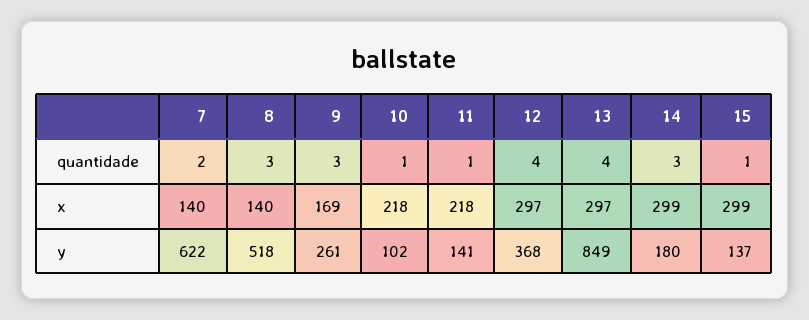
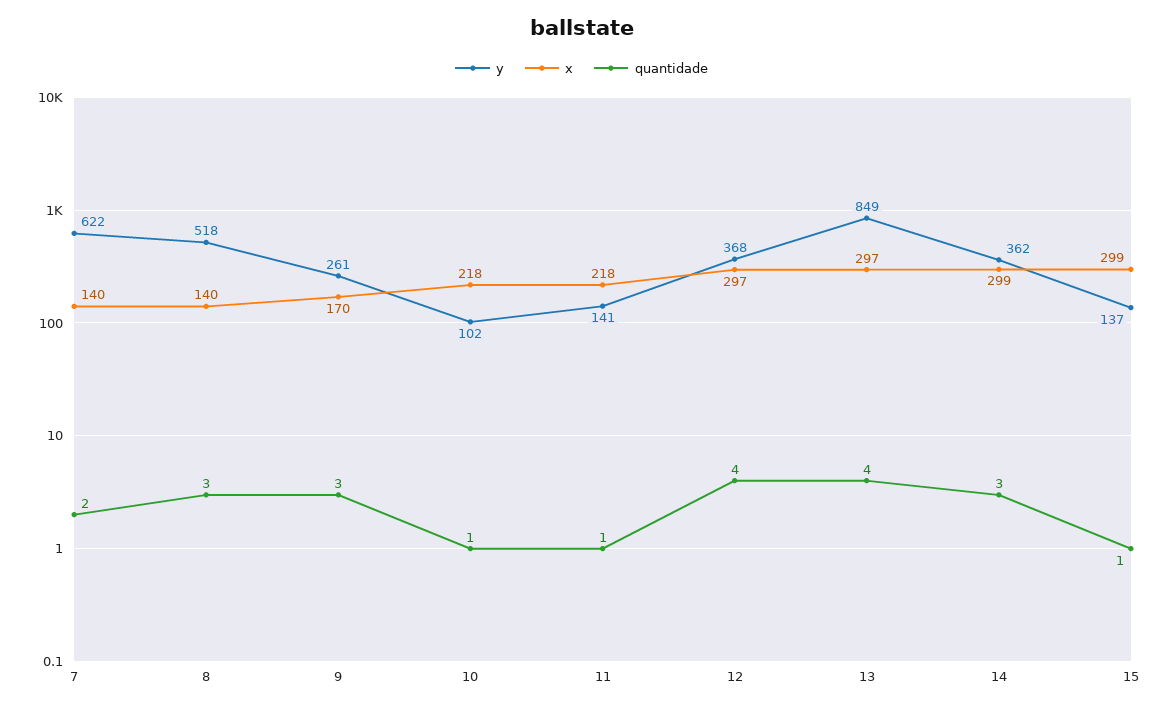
  {
    "quantidade": {
      "7": 2,
      "8": 3,
      "9": 3,
      "10": 1,
      "11": 1,
      "12": 4,
      "13": 4,
      "14": 3,
      "15": 1
    },
    "x": {
      "7": 140,
      "8": 140,
-     "9": 169,
+     "9": 170,
      "10": 218,
      "11": 218,
      "12": 297,
      "13": 297,
      "14": 299,
      "15": 299
    },
    "y": {
      "7": 622,
      "8": 518,
      "9": 261,
      "10": 102,
      "11": 141,
      "12": 368,
      "13": 849,
-     "14": 180,
+     "14": 362,
      "15": 137
    }
  }

